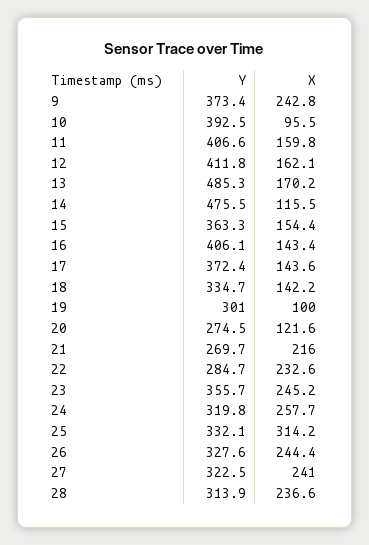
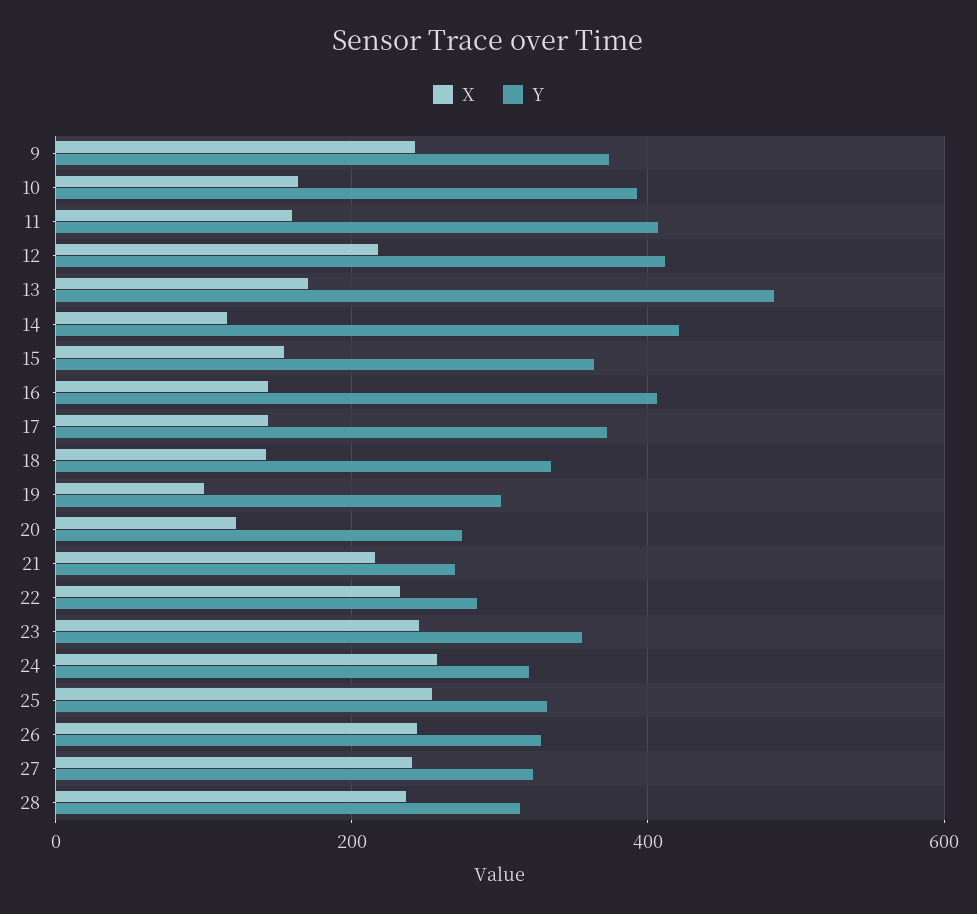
  {
    "Y": {
      "9": 373.4,
      "10": 392.5,
      "11": 406.6,
      "12": 411.8,
      "13": 485.3,
-     "14": 475.5,
+     "14": 420,
      "15": 363.3,
      "16": 406.1,
      "17": 372.4,
      "18": 334.7,
      "19": 301,
      "20": 274.5,
      "21": 269.7,
      "22": 284.7,
      "23": 355.7,
      "24": 319.8,
      "25": 332.1,
      "26": 327.6,
      "27": 322.5,
      "28": 313.9
    },
    "X": {
      "9": 242.8,
-     "10": 95.5,
+     "10": 160,
      "11": 159.8,
-     "12": 162.1,
+     "12": 220,
      "13": 170.2,
      "14": 115.5,
      "15": 154.4,
      "16": 143.4,
      "17": 143.6,
      "18": 142.2,
      "19": 100,
      "20": 121.6,
      "21": 216,
      "22": 232.6,
      "23": 245.2,
      "24": 257.7,
-     "25": 314.2,
+     "25": 260,
      "26": 244.4,
      "27": 241,
      "28": 236.6
    }
  }

